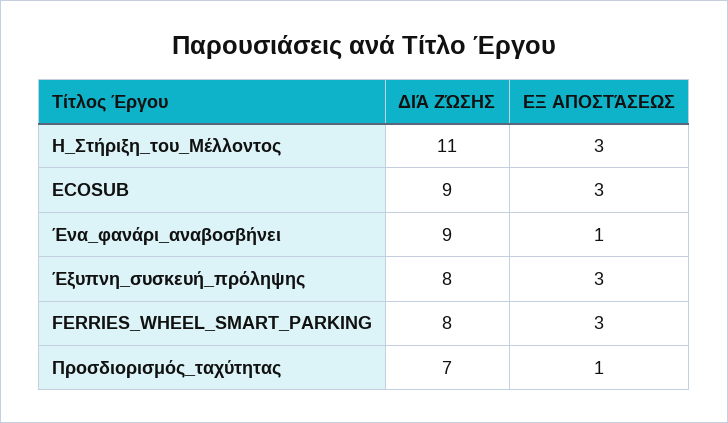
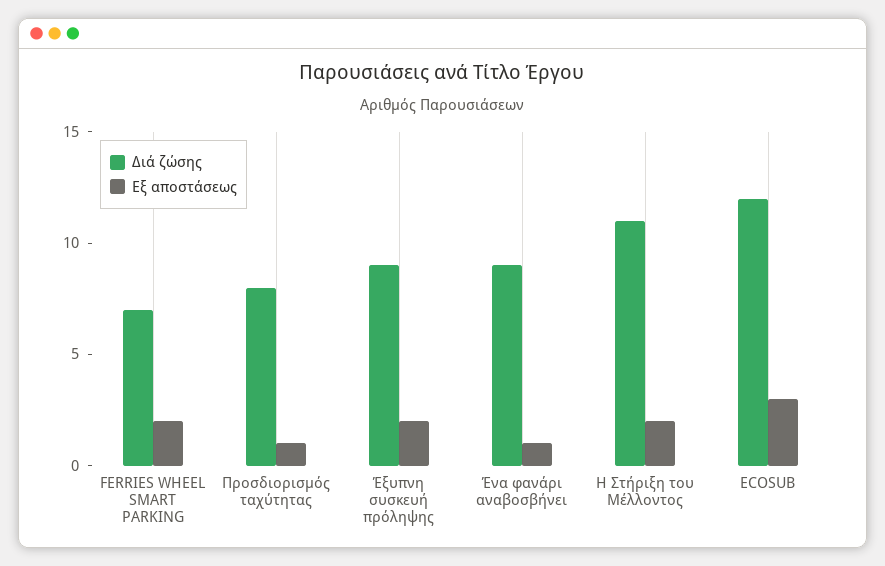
  {
    "ΔΙΆ ΖΏΣΗΣ": {
      "Η_Στήριξη_του_Μέλλοντος": 11,
-     "ECOSUB": 9,
+     "ECOSUB": 12,
      "Ένα_φανάρι_αναβοσβήνει": 9,
-     "Έξυπνη_συσκευή_πρόληψης": 8,
+     "Έξυπνη_συσκευή_πρόληψης": 9,
-     "FERRIES_WHEEL_SMART_PARKING": 8,
+     "FERRIES_WHEEL_SMART_PARKING": 7,
-     "Προσδιορισμός_ταχύτητας": 7
+     "Προσδιορισμός_ταχύτητας": 8
    },
    "ΕΞ ΑΠΟΣΤΆΣΕΩΣ": {
-     "Η_Στήριξη_του_Μέλλοντος": 3,
+     "Η_Στήριξη_του_Μέλλοντος": 2,
      "ECOSUB": 3,
      "Ένα_φανάρι_αναβοσβήνει": 1,
-     "Έξυπνη_συσκευή_πρόληψης": 3,
+     "Έξυπνη_συσκευή_πρόληψης": 2,
-     "FERRIES_WHEEL_SMART_PARKING": 3,
+     "FERRIES_WHEEL_SMART_PARKING": 2,
      "Προσδιορισμός_ταχύτητας": 1
    }
  }

